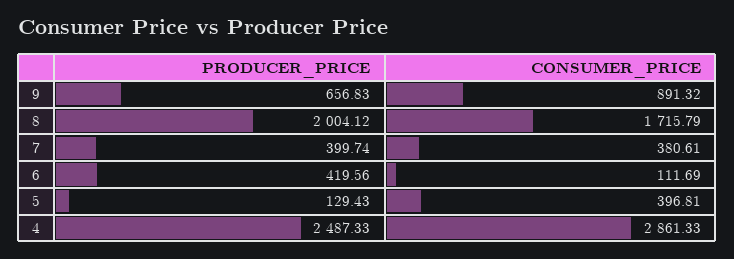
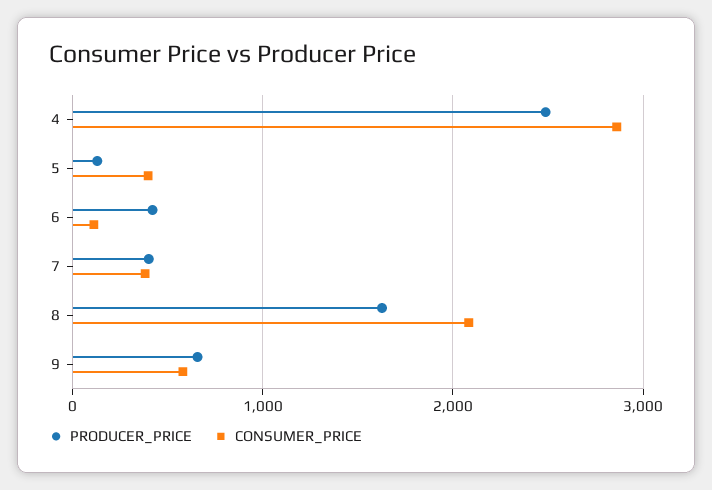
  {
    "PRODUCER_PRICE": {
      "9": 656.83,
-     "8": 2004.12,
+     "8": 1600,
      "7": 399.74,
      "6": 419.56,
      "5": 129.43,
      "4": 2487.33
    },
    "CONSUMER_PRICE": {
-     "9": 891.32,
+     "9": 600,
-     "8": 1715.79,
+     "8": 2100,
      "7": 380.61,
      "6": 111.69,
      "5": 396.81,
      "4": 2861.33
    }
  }

